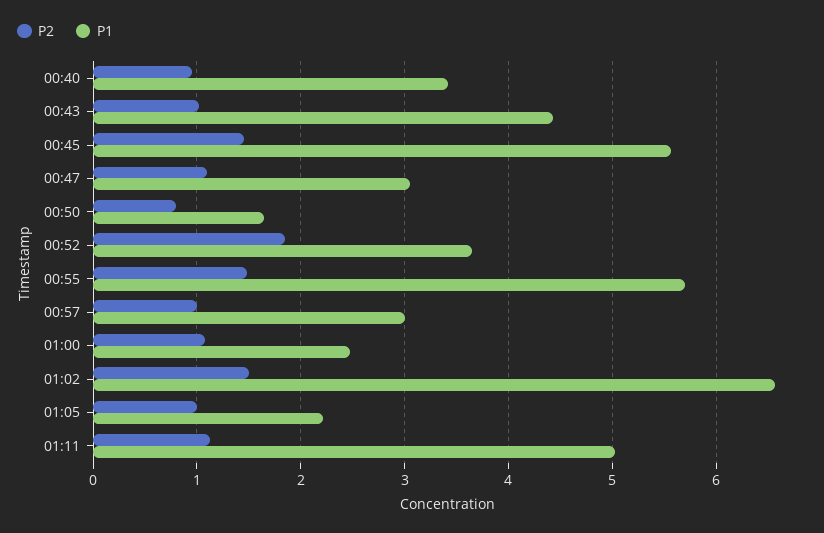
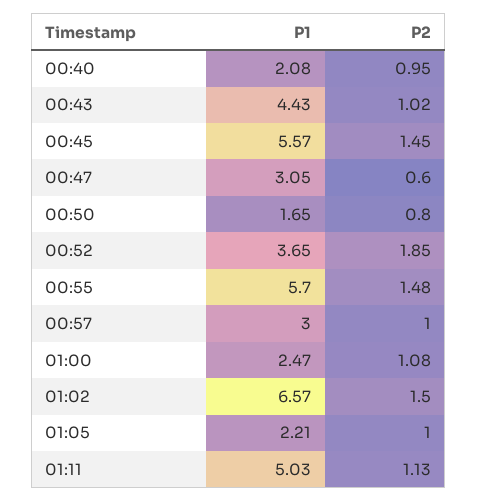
  {
    "P2": {
      "00:40": 0.95,
      "00:43": 1.02,
      "00:45": 1.45,
-     "00:47": 1.1,
+     "00:47": 0.6,
      "00:50": 0.8,
      "00:52": 1.85,
      "00:55": 1.48,
      "00:57": 1,
      "01:00": 1.08,
      "01:02": 1.5,
      "01:05": 1,
      "01:11": 1.13
    },
    "P1": {
-     "00:40": 3.4,
+     "00:40": 2.08,
      "00:43": 4.43,
      "00:45": 5.57,
      "00:47": 3.05,
      "00:50": 1.65,
      "00:52": 3.65,
      "00:55": 5.7,
      "00:57": 3,
      "01:00": 2.47,
      "01:02": 6.57,
      "01:05": 2.21,
      "01:11": 5.03
    }
  }

